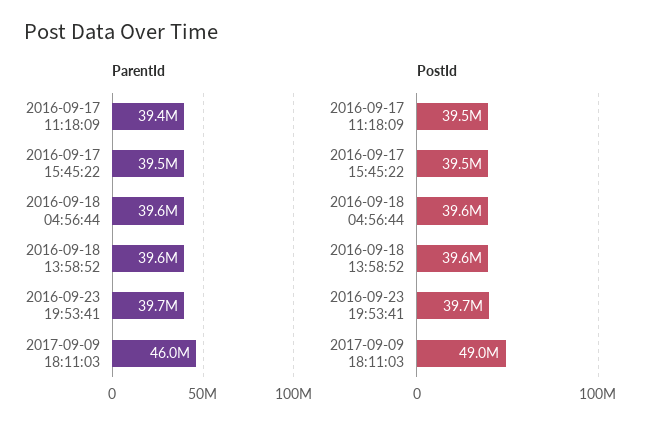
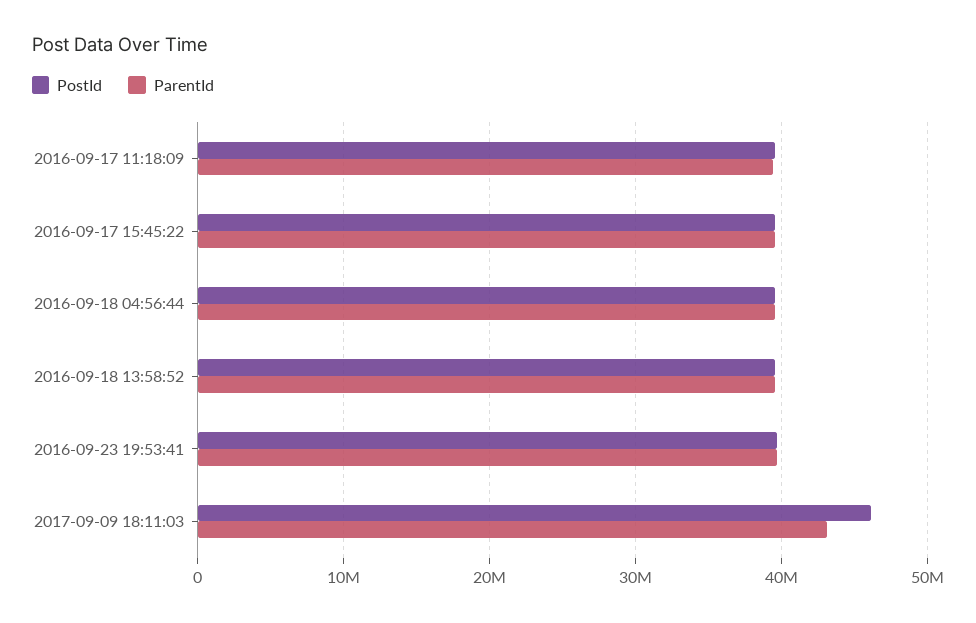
  {
    "ParentId": {
      "2016-09-17 11:18:09": 39400000,
      "2016-09-17 15:45:22": 39500000,
      "2016-09-18 04:56:44": 39600000,
      "2016-09-18 13:58:52": 39600000,
      "2016-09-23 19:53:41": 39700000,
-     "2017-09-09 18:11:03": 46000000
+     "2017-09-09 18:11:03": 43000000
    },
    "PostId": {
      "2016-09-17 11:18:09": 39500000,
      "2016-09-17 15:45:22": 39500000,
      "2016-09-18 04:56:44": 39600000,
      "2016-09-18 13:58:52": 39600000,
      "2016-09-23 19:53:41": 39700000,
-     "2017-09-09 18:11:03": 49000000
+     "2017-09-09 18:11:03": 46000000
    }
  }

